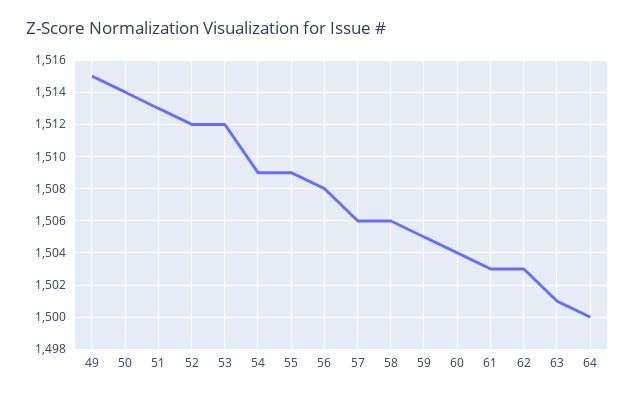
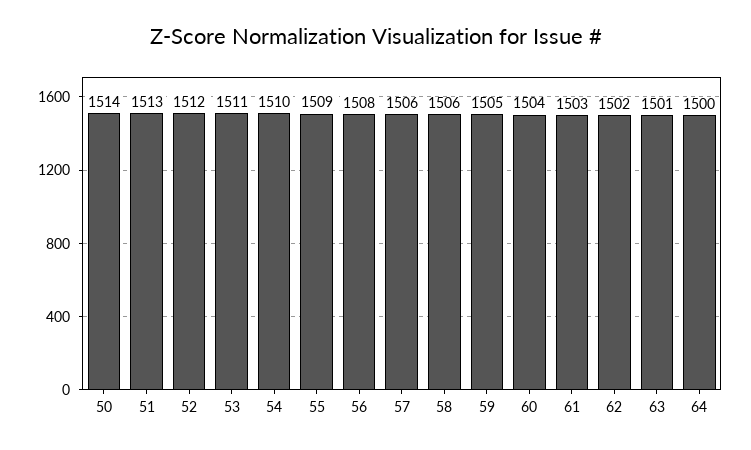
  {
-   "49": 1515,
    "50": 1514,
    "51": 1513,
    "52": 1512,
-   "53": 1512,
+   "53": 1511,
-   "54": 1509,
+   "54": 1510,
    "55": 1509,
    "56": 1508,
    "57": 1506,
    "58": 1506,
    "59": 1505,
    "60": 1504,
    "61": 1503,
-   "62": 1503,
+   "62": 1502,
    "63": 1501,
    "64": 1500
  }

